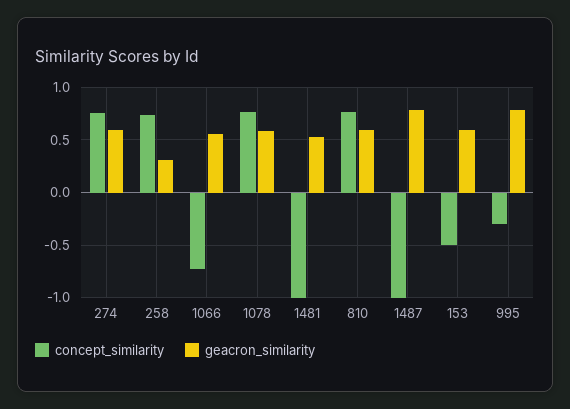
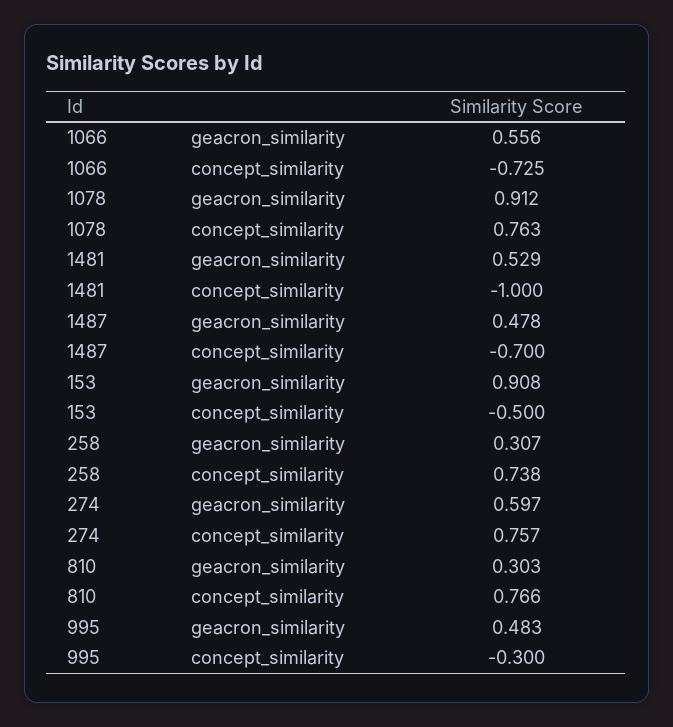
  {
    "concept_similarity": {
      "274": 0.757,
      "258": 0.738,
      "1066": -0.725,
      "1078": 0.763,
      "1481": -1,
      "810": 0.766,
-     "1487": -1,
+     "1487": -0.7,
      "153": -0.5,
      "995": -0.3
    },
    "geacron_similarity": {
      "274": 0.597,
      "258": 0.307,
      "1066": 0.556,
-     "1078": 0.6,
+     "1078": 0.912,
      "1481": 0.529,
-     "810": 0.6,
+     "810": 0.303,
-     "1487": 0.8,
+     "1487": 0.478,
-     "153": 0.6,
+     "153": 0.908,
-     "995": 0.8
+     "995": 0.483
    }
  }

